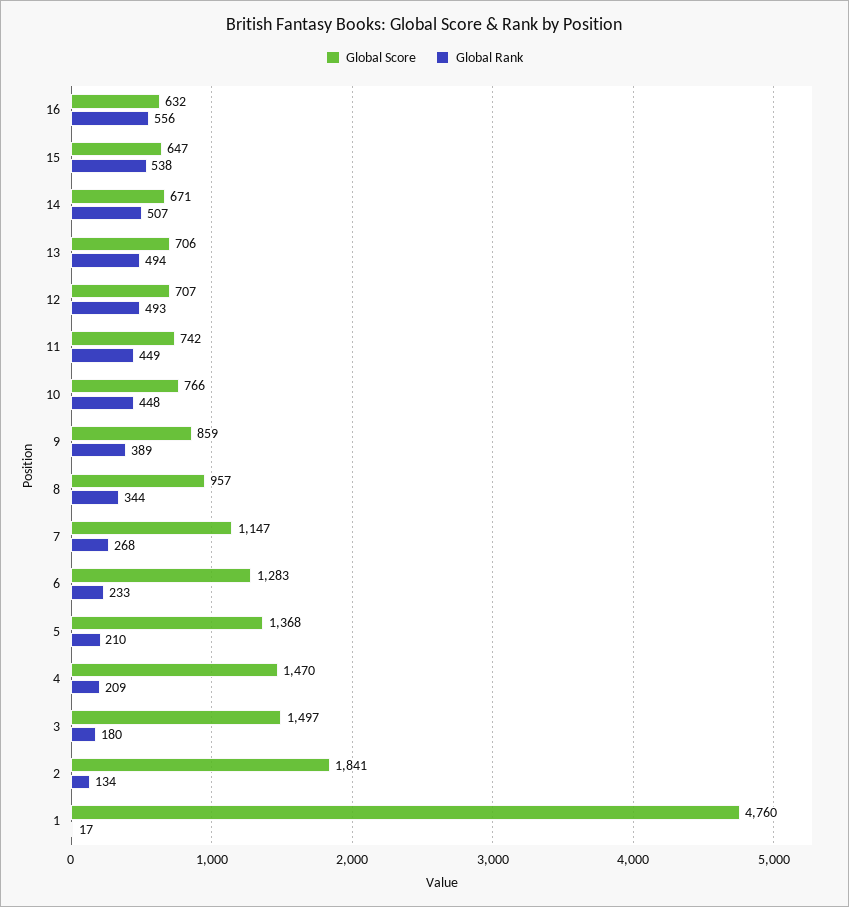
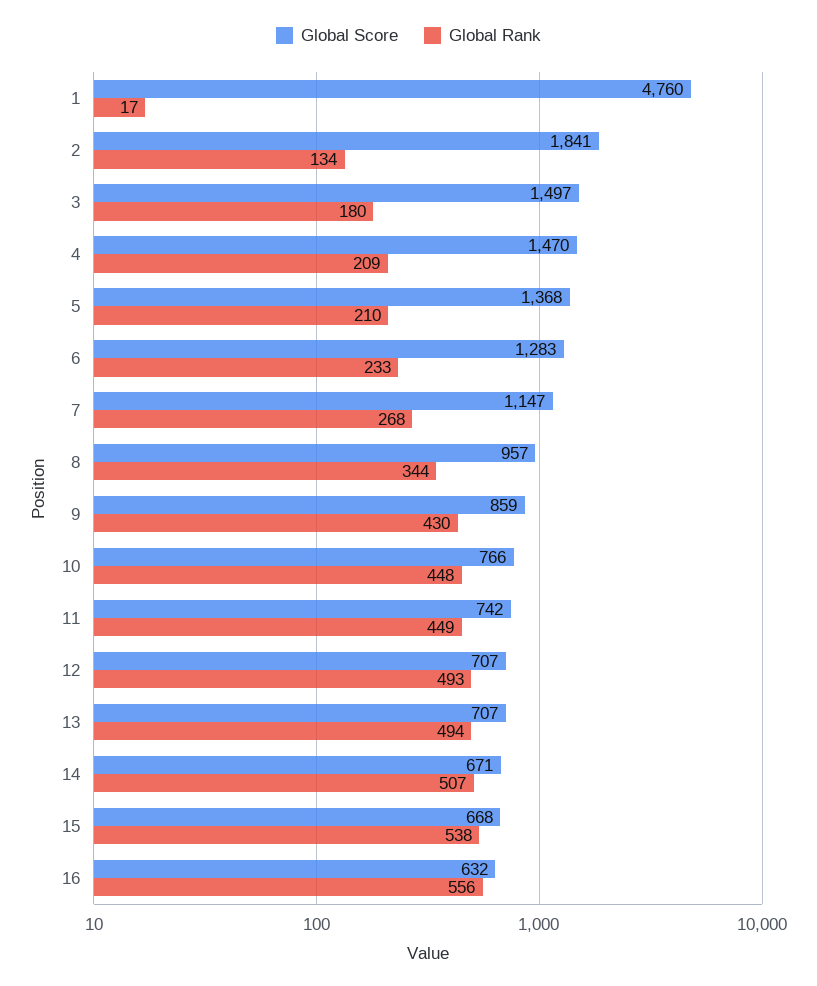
  {
    "Global Score": {
      "16": 632,
-     "15": 647,
+     "15": 668,
      "14": 671,
-     "13": 706,
+     "13": 707,
      "12": 707,
      "11": 742,
      "10": 766,
      "9": 859,
      "8": 957,
      "7": 1147,
      "6": 1283,
      "5": 1368,
      "4": 1470,
      "3": 1497,
      "2": 1841,
      "1": 4760
    },
    "Global Rank": {
      "16": 556,
      "15": 538,
      "14": 507,
      "13": 494,
      "12": 493,
      "11": 449,
      "10": 448,
-     "9": 389,
+     "9": 430,
      "8": 344,
      "7": 268,
      "6": 233,
      "5": 210,
      "4": 209,
      "3": 180,
      "2": 134,
      "1": 17
    }
  }

